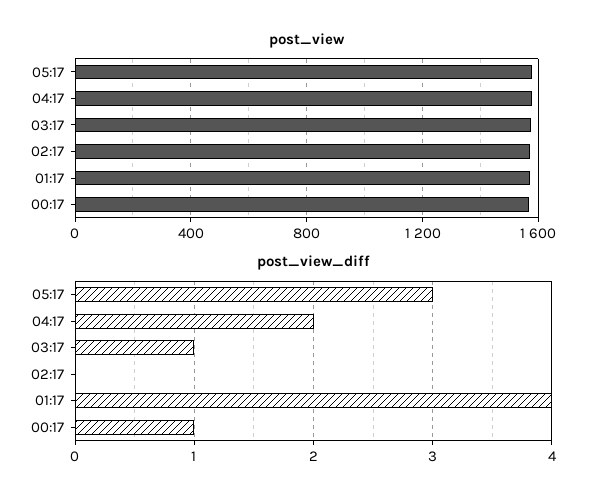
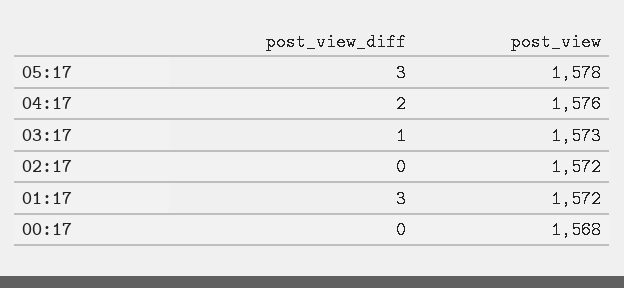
  {
    "post_view": {
      "05:17": 1578,
      "04:17": 1576,
      "03:17": 1573,
      "02:17": 1572,
      "01:17": 1572,
      "00:17": 1568
    },
    "post_view_diff": {
      "05:17": 3,
      "04:17": 2,
      "03:17": 1,
      "02:17": 0,
-     "01:17": 4,
+     "01:17": 3,
-     "00:17": 1
+     "00:17": 0
    }
  }

